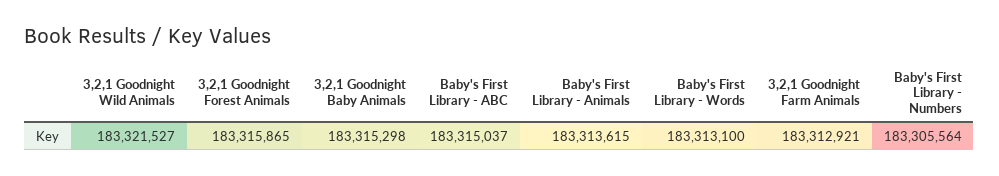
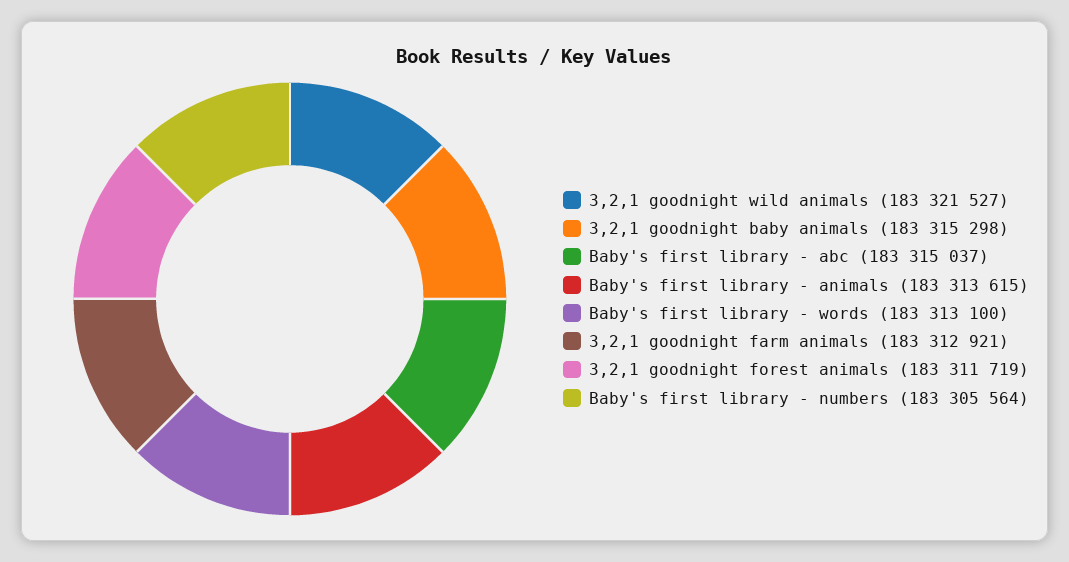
  {
    "3,2,1 Goodnight Wild Animals": 183321527,
-   "3,2,1 Goodnight Forest Animals": 183315865,
+   "3,2,1 Goodnight Forest Animals": 183311719,
    "3,2,1 Goodnight Baby Animals": 183315298,
    "Baby's First Library - ABC": 183315037,
    "Baby's First Library - Animals": 183313615,
    "Baby's First Library - Words": 183313100,
    "3,2,1 Goodnight Farm Animals": 183312921,
    "Baby's First Library - Numbers": 183305564
  }

